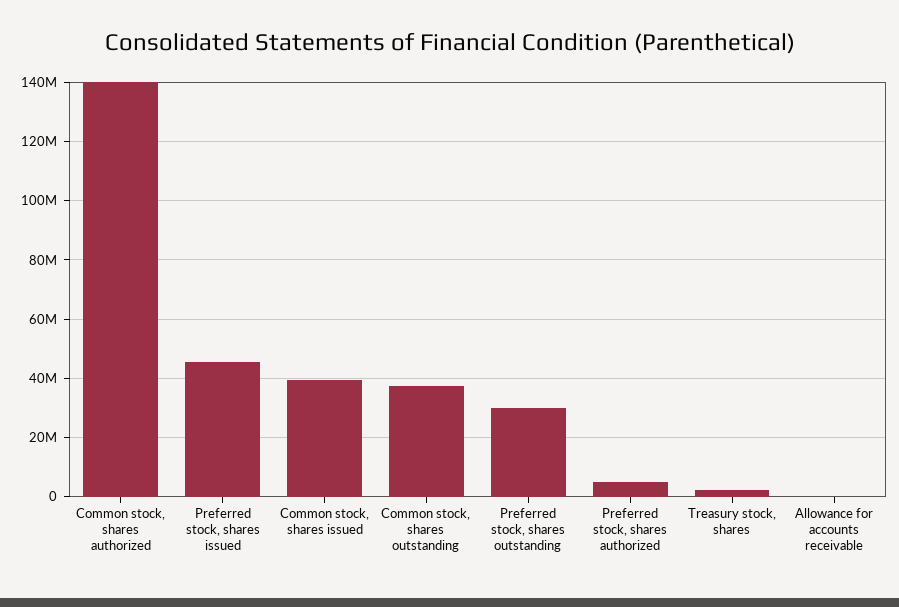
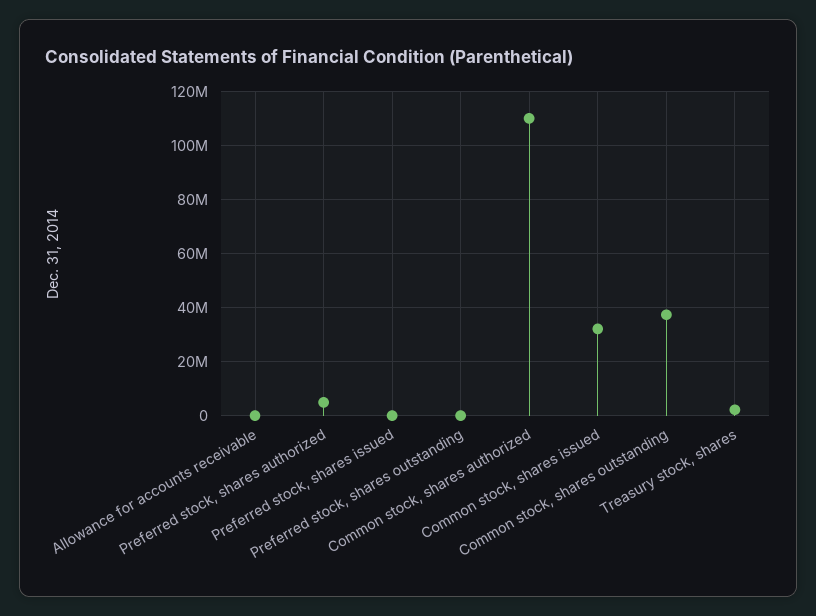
  {
-   "Common stock, shares authorized": 140000000,
+   "Common stock, shares authorized": 110000000,
-   "Preferred stock, shares issued": 45000000,
+   "Preferred stock, shares issued": 0,
-   "Common stock, shares issued": 40000000,
+   "Common stock, shares issued": 32500000,
    "Common stock, shares outstanding": 37500000,
-   "Preferred stock, shares outstanding": 30000000,
+   "Preferred stock, shares outstanding": 0,
    "Preferred stock, shares authorized": 5000000,
    "Treasury stock, shares": 2500000,
    "Allowance for accounts receivable": 0
  }

